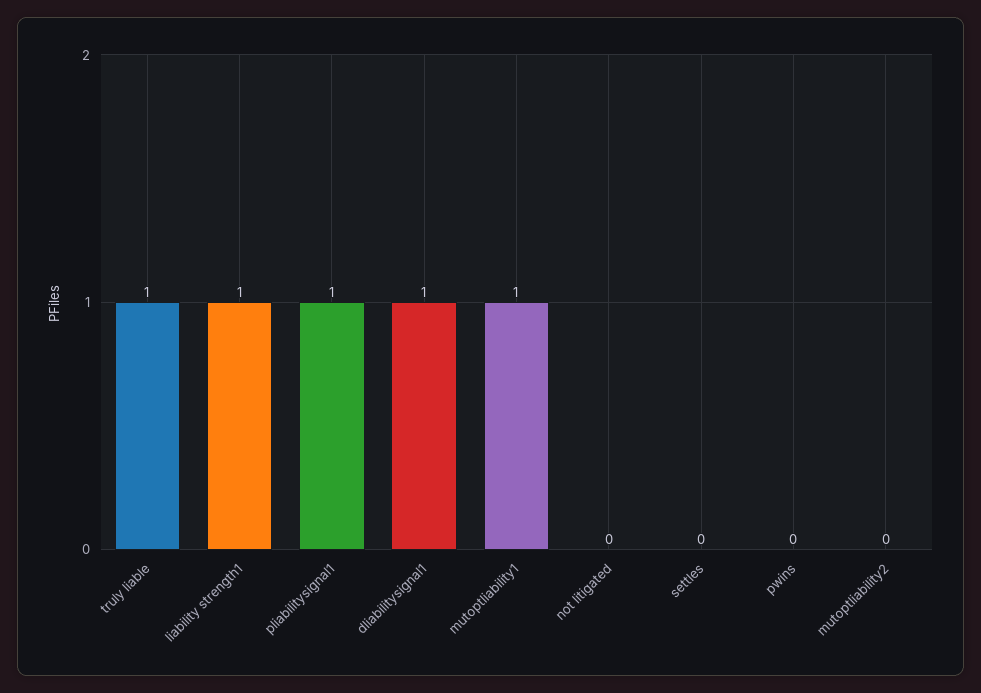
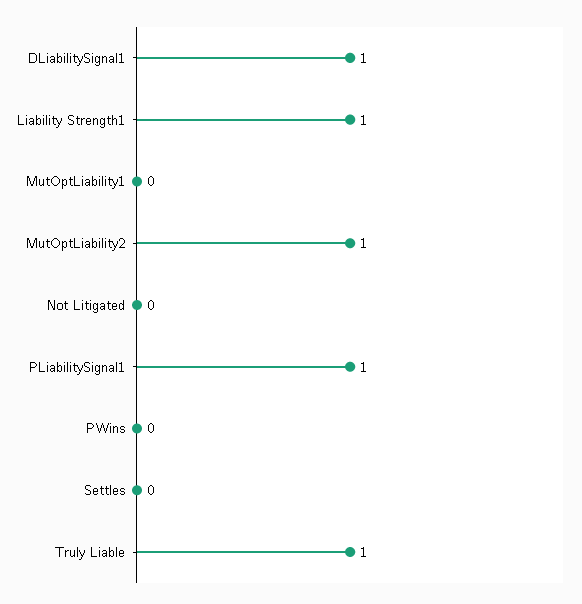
  {
    "truly liable": 1,
    "liability strength1": 1,
    "pliabilitysignal1": 1,
    "dliabilitysignal1": 1,
-   "mutoptliability1": 1,
+   "mutoptliability1": 0,
    "not litigated": 0,
    "settles": 0,
    "pwins": 0,
-   "mutoptliability2": 0
+   "mutoptliability2": 1
  }

